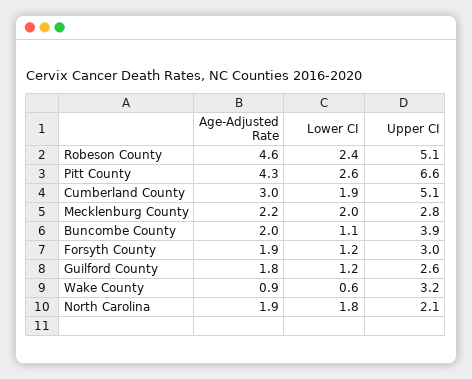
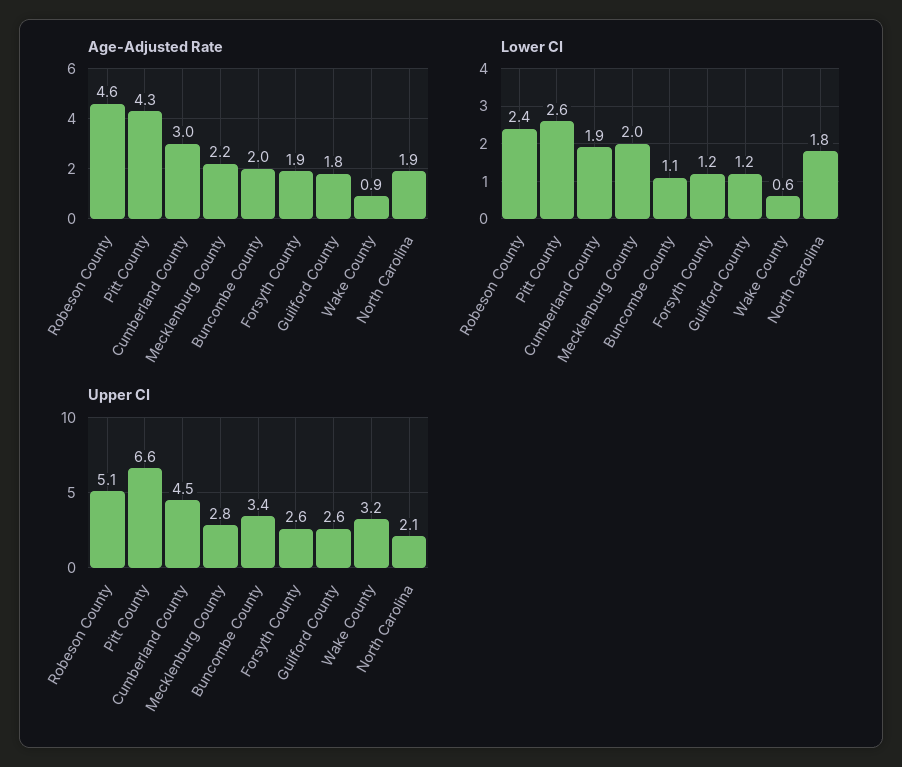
  {
    "Age-Adjusted Rate": {
      "Robeson County": 4.6,
      "Pitt County": 4.3,
      "Cumberland County": 3,
      "Mecklenburg County": 2.2,
      "Buncombe County": 2,
      "Forsyth County": 1.9,
      "Guilford County": 1.8,
      "Wake County": 0.9,
      "North Carolina": 1.9
    },
    "Lower CI": {
      "Robeson County": 2.4,
      "Pitt County": 2.6,
      "Cumberland County": 1.9,
      "Mecklenburg County": 2,
      "Buncombe County": 1.1,
      "Forsyth County": 1.2,
      "Guilford County": 1.2,
      "Wake County": 0.6,
      "North Carolina": 1.8
    },
    "Upper CI": {
      "Robeson County": 5.1,
      "Pitt County": 6.6,
-     "Cumberland County": 5.1,
+     "Cumberland County": 4.5,
      "Mecklenburg County": 2.8,
-     "Buncombe County": 3.9,
+     "Buncombe County": 3.4,
-     "Forsyth County": 3,
+     "Forsyth County": 2.6,
      "Guilford County": 2.6,
      "Wake County": 3.2,
      "North Carolina": 2.1
    }
  }

